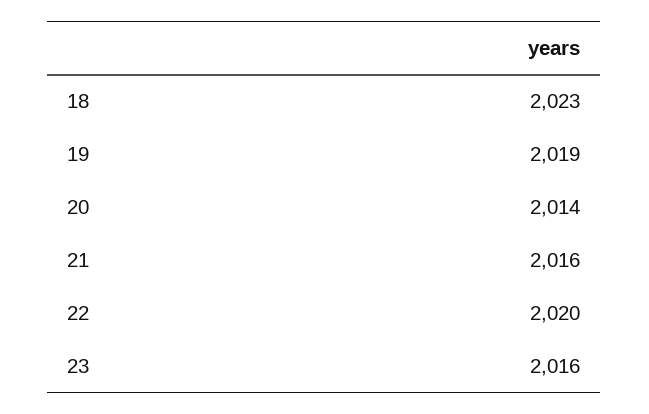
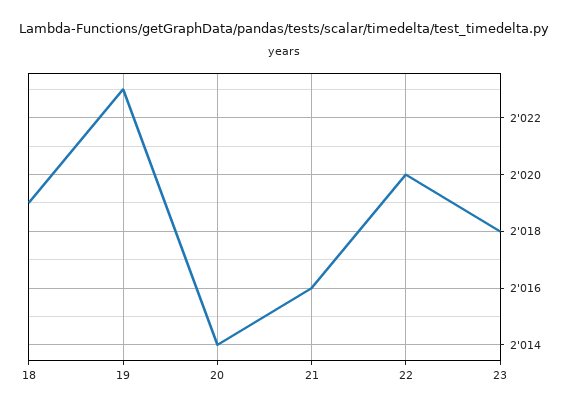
  {
-   "18": 2023,
+   "18": 2019,
-   "19": 2019,
+   "19": 2023,
    "20": 2014,
    "21": 2016,
    "22": 2020,
-   "23": 2016
+   "23": 2018
  }

